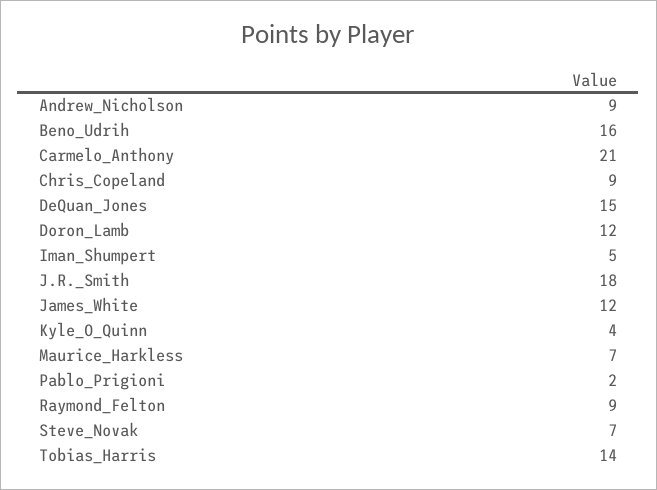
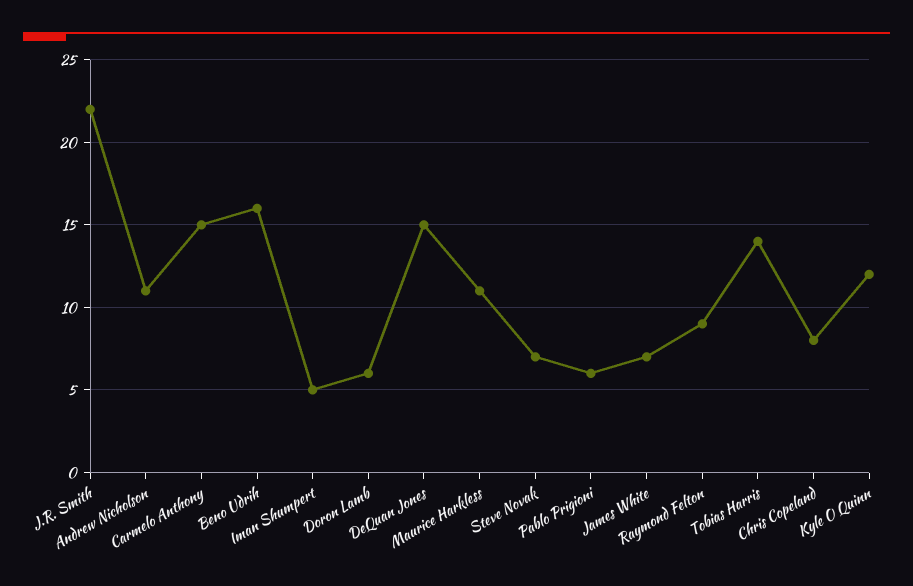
  {
-   "Andrew_Nicholson": 9,
+   "Andrew_Nicholson": 11,
    "Beno_Udrih": 16,
-   "Carmelo_Anthony": 21,
+   "Carmelo_Anthony": 15,
-   "Chris_Copeland": 9,
+   "Chris_Copeland": 8,
    "DeQuan_Jones": 15,
-   "Doron_Lamb": 12,
+   "Doron_Lamb": 6,
    "Iman_Shumpert": 5,
-   "J.R._Smith": 18,
+   "J.R._Smith": 22,
-   "James_White": 12,
+   "James_White": 7,
-   "Kyle_O_Quinn": 4,
+   "Kyle_O_Quinn": 12,
-   "Maurice_Harkless": 7,
+   "Maurice_Harkless": 11,
-   "Pablo_Prigioni": 2,
+   "Pablo_Prigioni": 6,
    "Raymond_Felton": 9,
    "Steve_Novak": 7,
    "Tobias_Harris": 14
  }

